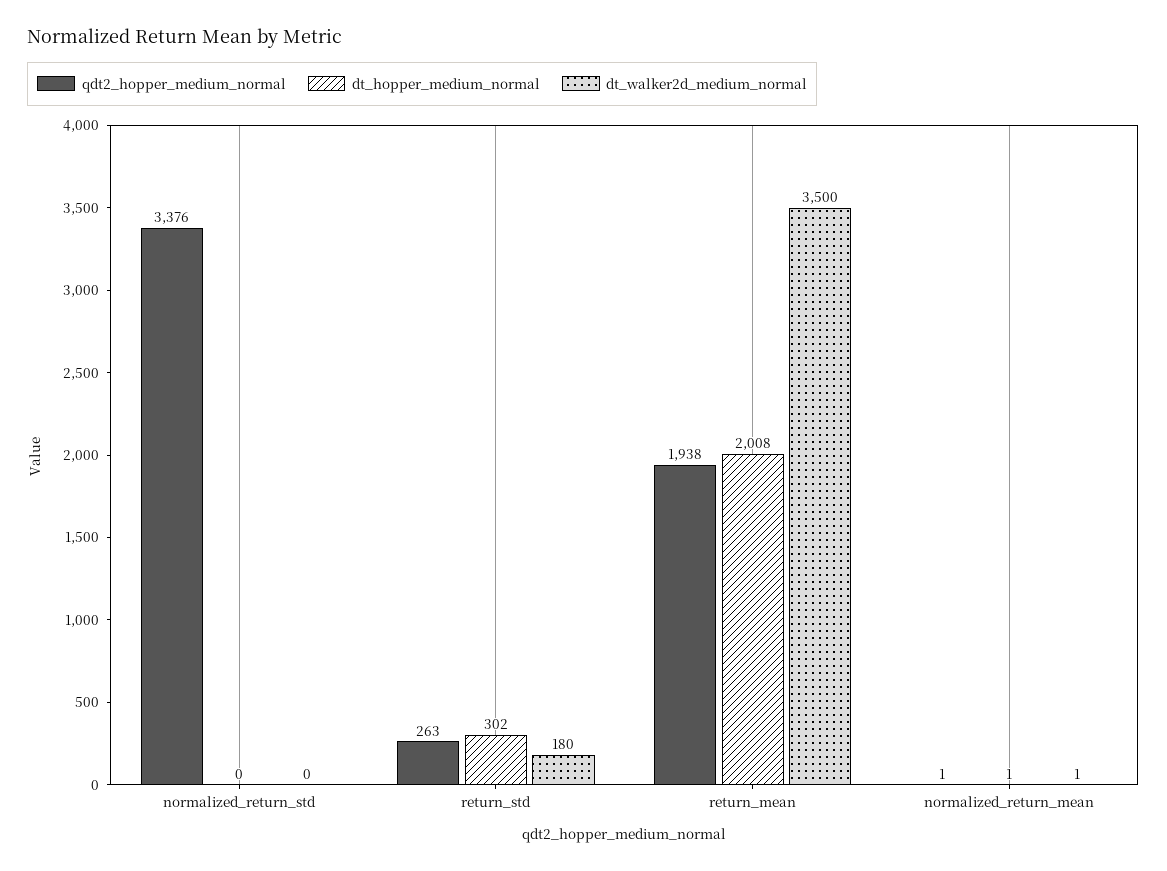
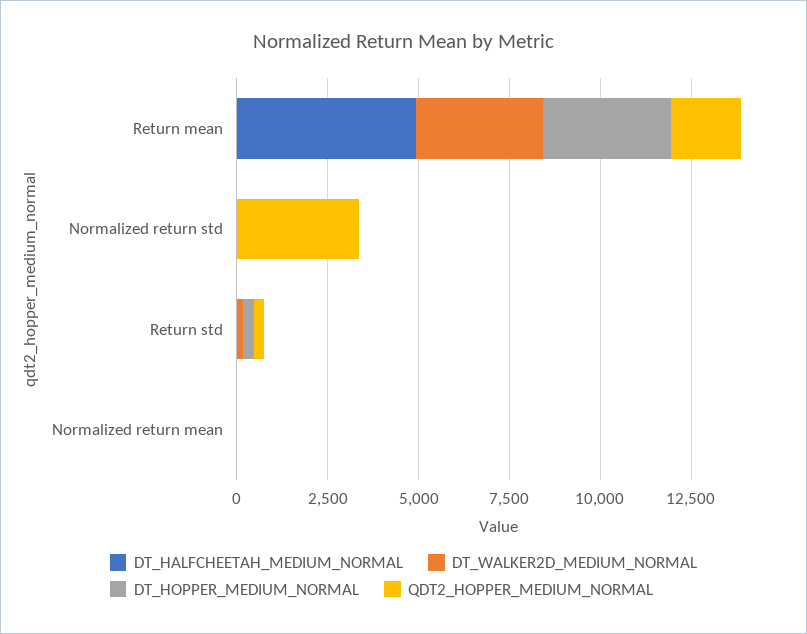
  {
    "qdt2_hopper_medium_normal": {
      "normalized_return_std": 3376,
      "return_std": 263,
      "return_mean": 1938,
      "normalized_return_mean": 1
    },
    "dt_hopper_medium_normal": {
      "normalized_return_std": 0,
      "return_std": 302,
-     "return_mean": 2008,
+     "return_mean": 3500,
      "normalized_return_mean": 1
    },
    "dt_walker2d_medium_normal": {
      "normalized_return_std": 0,
      "return_std": 180,
      "return_mean": 3500,
      "normalized_return_mean": 1
-   }
+   },
+   "DT_HALFCHEETAH_MEDIUM_NORMAL": {
+     "return_mean": 5000,
+     "normalized_return_std": 0,
+     "return_std": 0,
+     "normalized_return_mean": 0
+   }
  }

